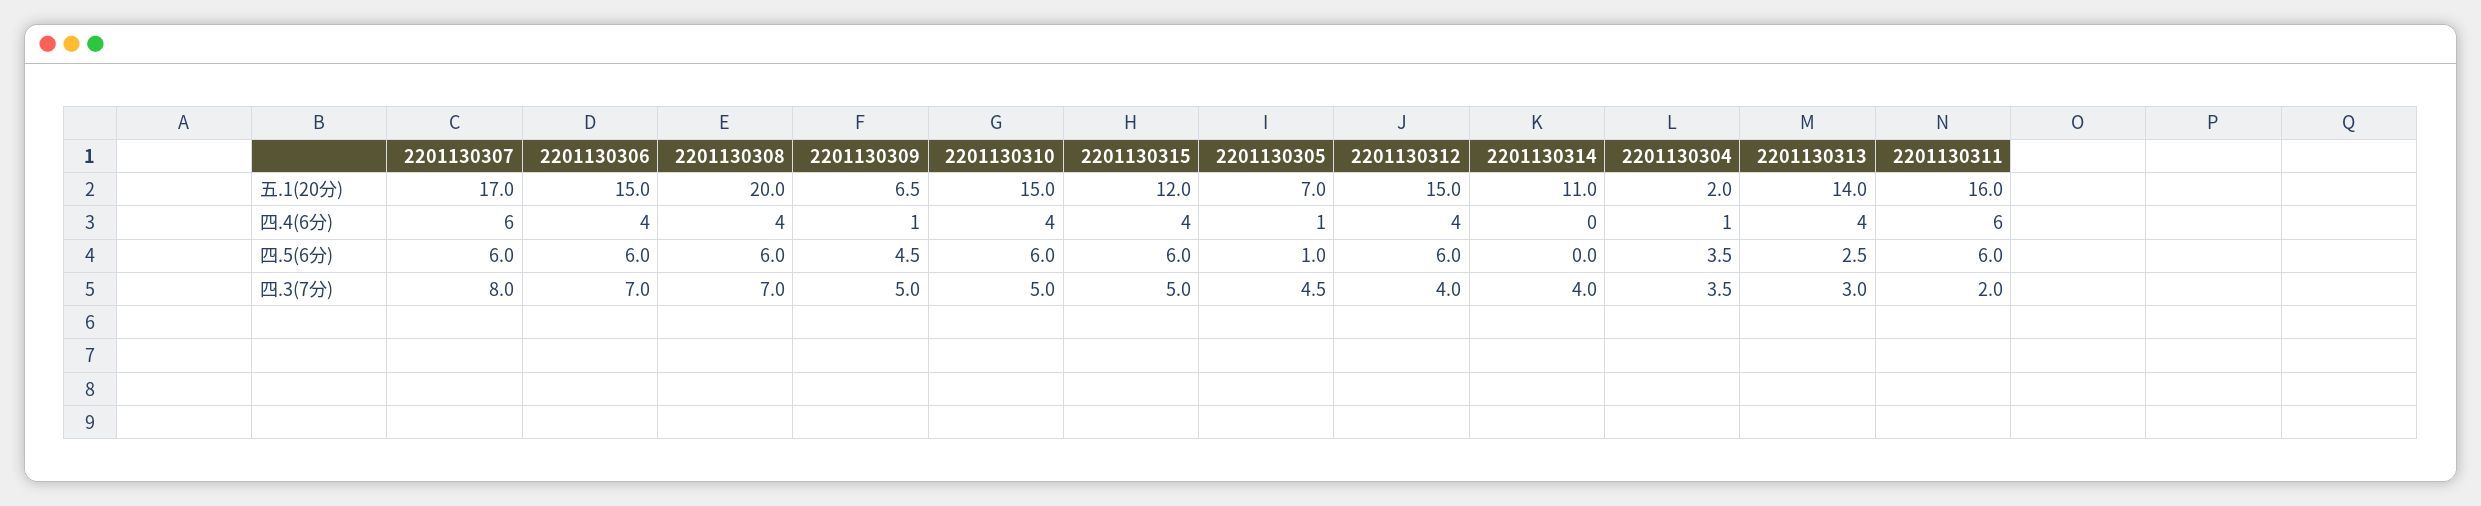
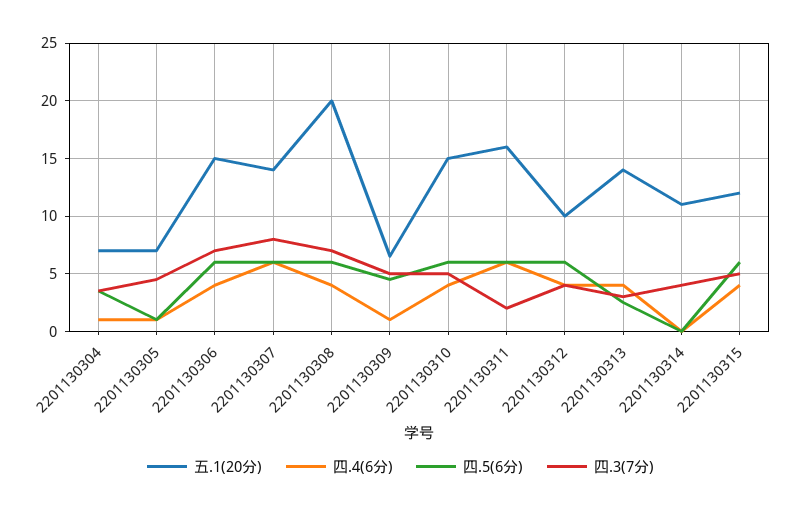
  {
    "五.1(20分)": {
-     "2201130307": 17,
+     "2201130307": 14,
      "2201130306": 15,
      "2201130308": 20,
      "2201130309": 6.5,
      "2201130310": 15,
      "2201130315": 12,
      "2201130305": 7,
-     "2201130312": 15,
+     "2201130312": 10,
      "2201130314": 11,
-     "2201130304": 2,
+     "2201130304": 7,
      "2201130313": 14,
      "2201130311": 16
    },
    "四.4(6分)": {
      "2201130307": 6,
      "2201130306": 4,
      "2201130308": 4,
      "2201130309": 1,
      "2201130310": 4,
      "2201130315": 4,
      "2201130305": 1,
      "2201130312": 4,
      "2201130314": 0,
      "2201130304": 1,
      "2201130313": 4,
      "2201130311": 6
    },
    "四.5(6分)": {
      "2201130307": 6,
      "2201130306": 6,
      "2201130308": 6,
      "2201130309": 4.5,
      "2201130310": 6,
      "2201130315": 6,
      "2201130305": 1,
      "2201130312": 6,
      "2201130314": 0,
      "2201130304": 3.5,
      "2201130313": 2.5,
      "2201130311": 6
    },
    "四.3(7分)": {
      "2201130307": 8,
      "2201130306": 7,
      "2201130308": 7,
      "2201130309": 5,
      "2201130310": 5,
      "2201130315": 5,
      "2201130305": 4.5,
      "2201130312": 4,
      "2201130314": 4,
      "2201130304": 3.5,
      "2201130313": 3,
      "2201130311": 2
    }
  }

